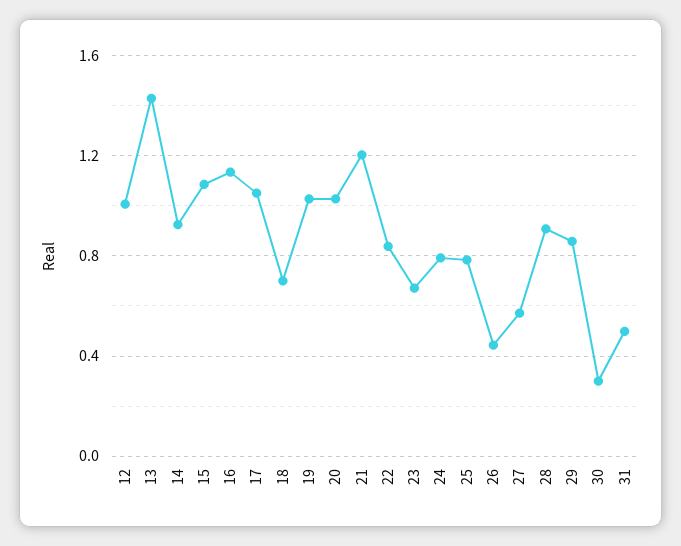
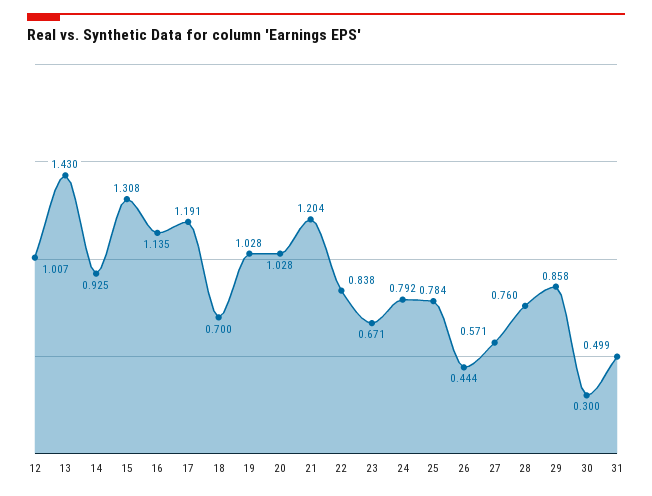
  {
    "12": 1.007,
    "13": 1.43,
    "14": 0.925,
-   "15": 1.1,
+   "15": 1.308,
    "16": 1.135,
-   "17": 1.05,
+   "17": 1.191,
    "18": 0.7,
    "19": 1.028,
    "20": 1.028,
    "21": 1.204,
    "22": 0.838,
    "23": 0.671,
    "24": 0.792,
    "25": 0.784,
    "26": 0.444,
    "27": 0.571,
-   "28": 0.9,
+   "28": 0.76,
    "29": 0.858,
    "30": 0.3,
    "31": 0.499
  }

